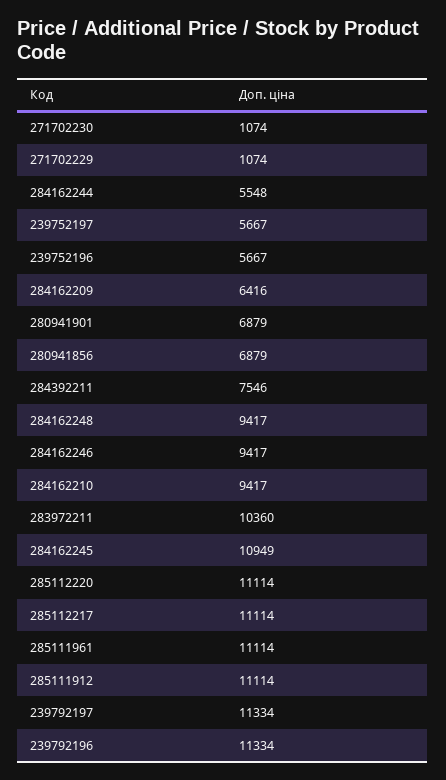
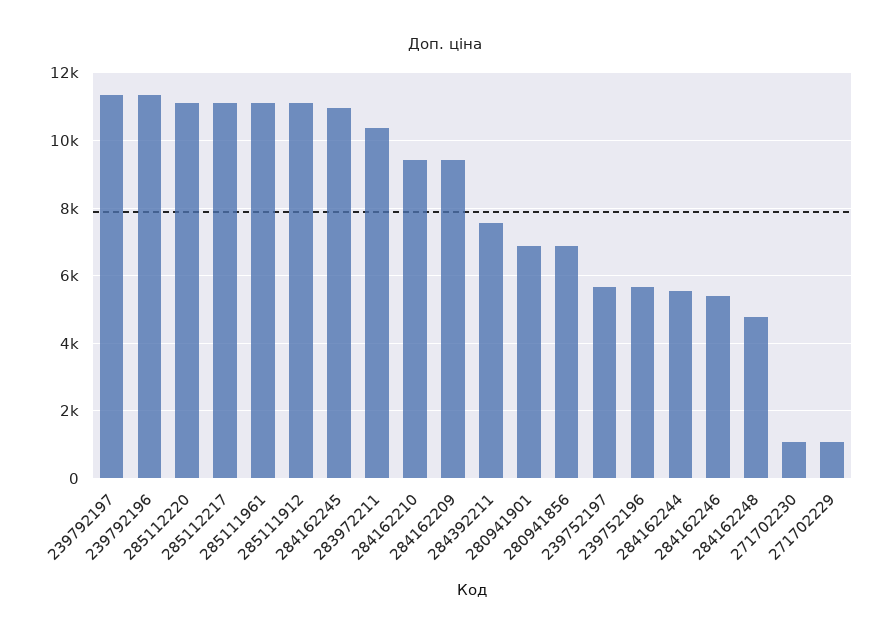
  {
    "271702230": 1074,
    "271702229": 1074,
    "284162244": 5548,
    "239752197": 5667,
    "239752196": 5667,
-   "284162209": 6416,
+   "284162209": 9400,
    "280941901": 6879,
    "280941856": 6879,
    "284392211": 7546,
-   "284162248": 9417,
+   "284162248": 4800,
-   "284162246": 9417,
+   "284162246": 5400,
    "284162210": 9417,
    "283972211": 10360,
    "284162245": 10949,
    "285112220": 11114,
    "285112217": 11114,
    "285111961": 11114,
    "285111912": 11114,
    "239792197": 11334,
    "239792196": 11334
  }

